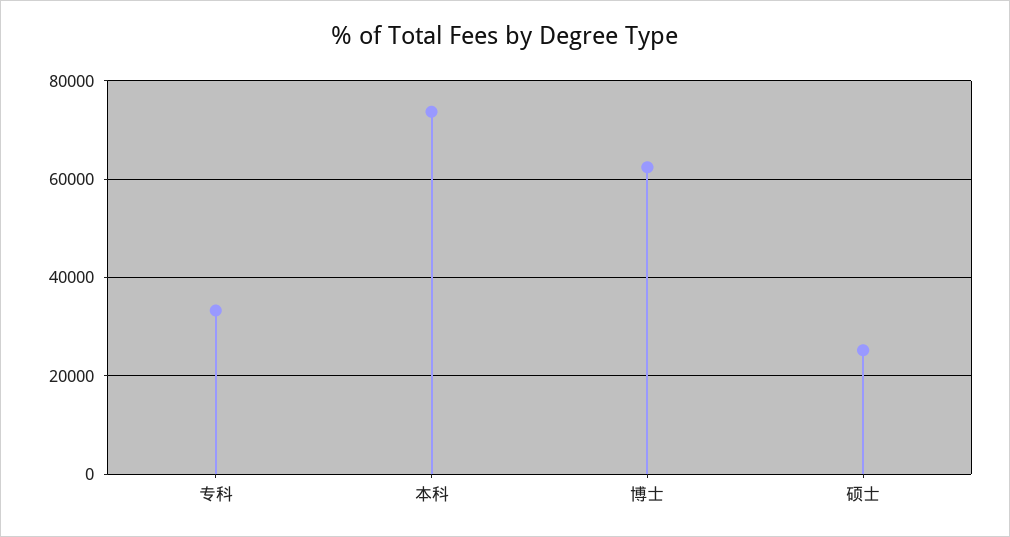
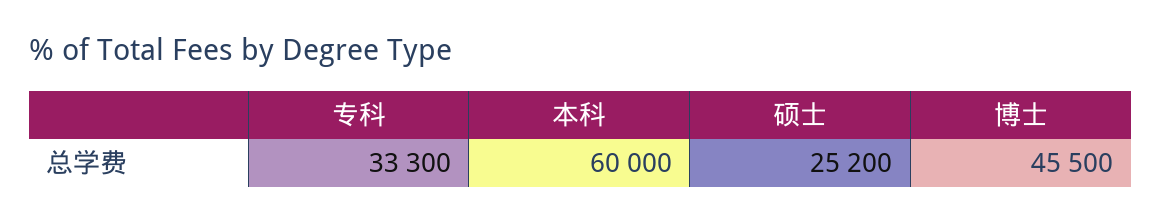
  {
    "专科": 33300,
-   "本科": 74000,
+   "本科": 60000,
-   "博士": 62000,
+   "博士": 45500,
    "硕士": 25200
  }

